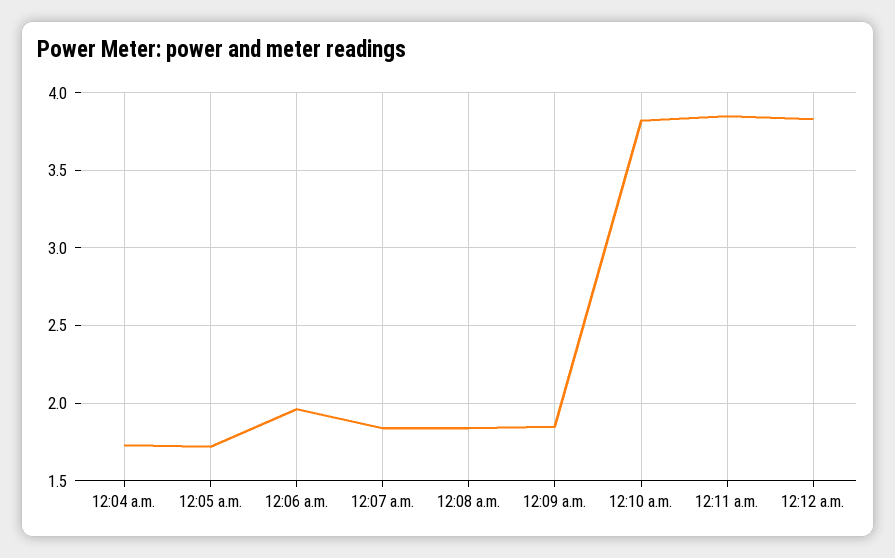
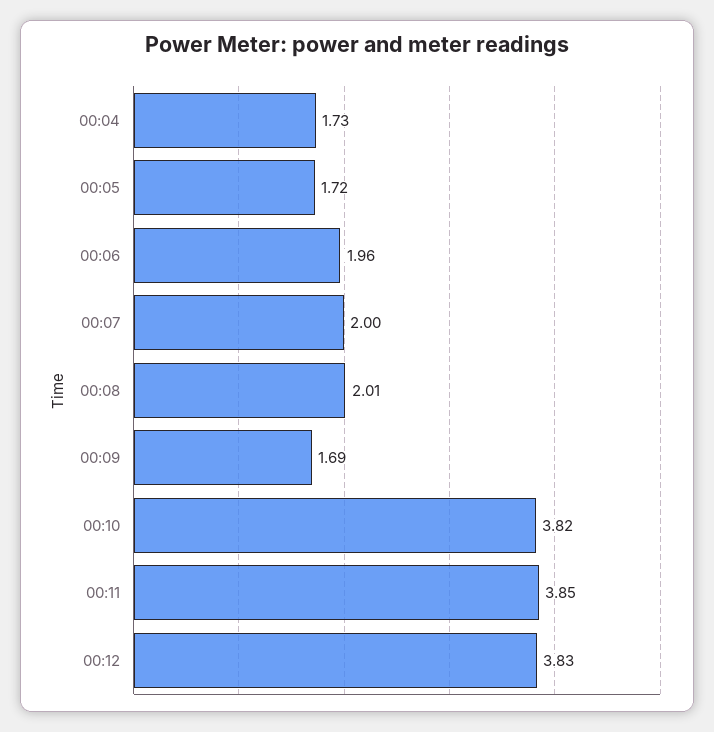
  {
    "12:04 a.m.": 1.73,
    "12:05 a.m.": 1.72,
    "12:06 a.m.": 1.96,
-   "12:07 a.m.": 1.85,
+   "12:07 a.m.": 2,
-   "12:08 a.m.": 1.85,
+   "12:08 a.m.": 2.01,
-   "12:09 a.m.": 1.85,
+   "12:09 a.m.": 1.69,
    "12:10 a.m.": 3.82,
    "12:11 a.m.": 3.85,
    "12:12 a.m.": 3.83
  }

